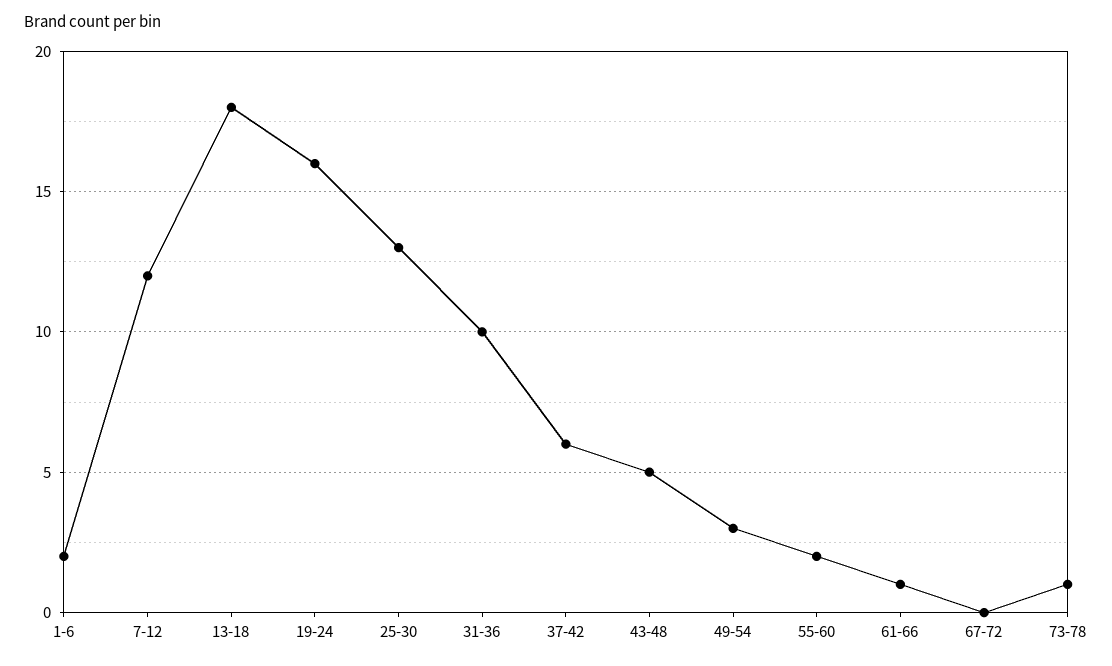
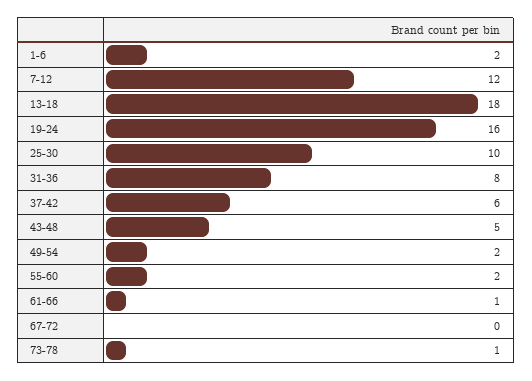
  {
    "1-6": 2,
    "7-12": 12,
    "13-18": 18,
    "19-24": 16,
-   "25-30": 13,
+   "25-30": 10,
-   "31-36": 10,
+   "31-36": 8,
    "37-42": 6,
    "43-48": 5,
-   "49-54": 3,
+   "49-54": 2,
    "55-60": 2,
    "61-66": 1,
    "67-72": 0,
    "73-78": 1
  }

